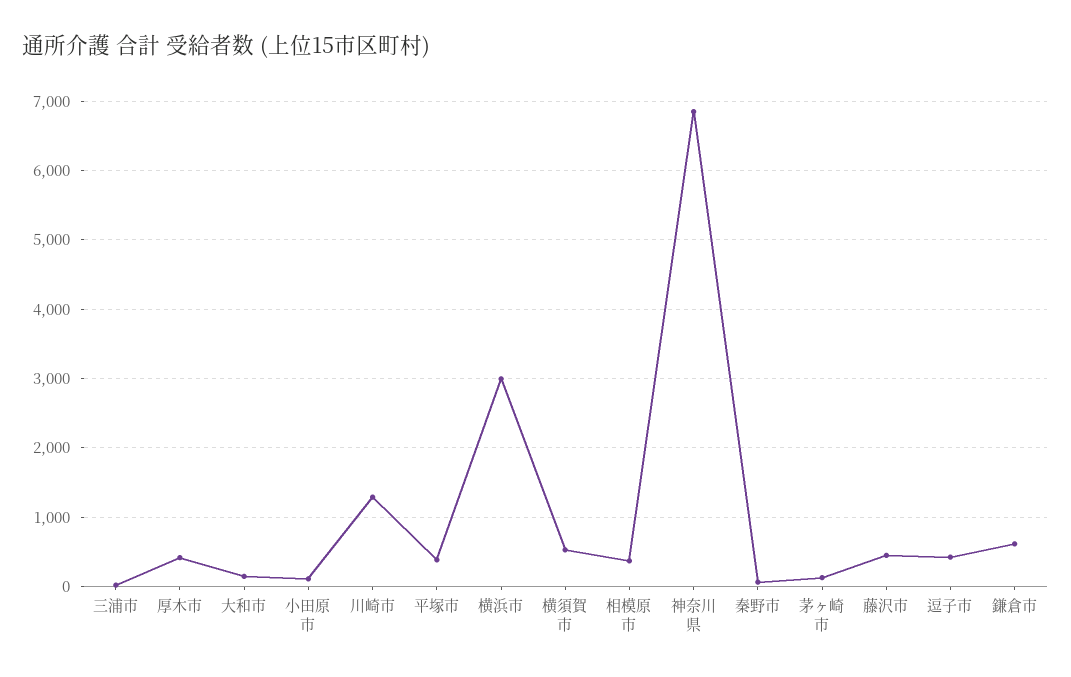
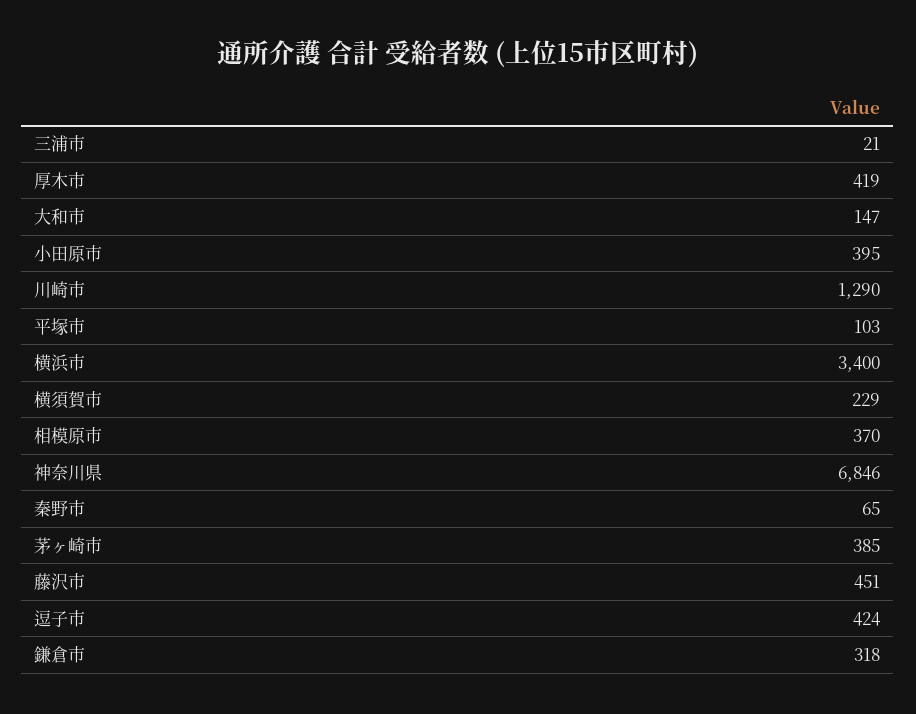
  {
    "三浦市": 21,
    "厚木市": 419,
    "大和市": 147,
-   "小田原市": 100,
+   "小田原市": 395,
    "川崎市": 1290,
-   "平塚市": 400,
+   "平塚市": 103,
-   "横浜市": 3000,
+   "横浜市": 3400,
-   "横須賀市": 500,
+   "横須賀市": 229,
    "相模原市": 370,
    "神奈川県": 6846,
    "秦野市": 65,
-   "茅ヶ崎市": 100,
+   "茅ヶ崎市": 385,
    "藤沢市": 451,
    "逗子市": 424,
-   "鎌倉市": 600
+   "鎌倉市": 318
  }

